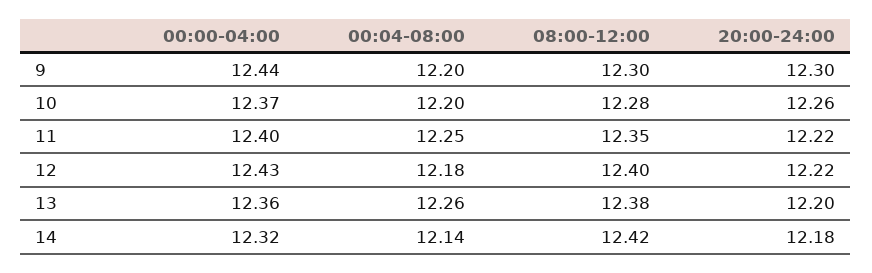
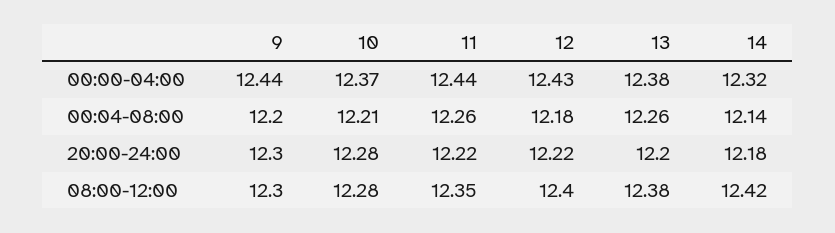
  {
    "00:00-04:00": {
      "9": 12.44,
      "10": 12.37,
-     "11": 12.4,
+     "11": 12.44,
      "12": 12.43,
-     "13": 12.36,
+     "13": 12.38,
      "14": 12.32
    },
    "00:04-08:00": {
      "9": 12.2,
-     "10": 12.2,
+     "10": 12.21,
-     "11": 12.25,
+     "11": 12.26,
      "12": 12.18,
      "13": 12.26,
      "14": 12.14
    },
    "08:00-12:00": {
      "9": 12.3,
      "10": 12.28,
      "11": 12.35,
      "12": 12.4,
      "13": 12.38,
      "14": 12.42
    },
    "20:00-24:00": {
      "9": 12.3,
-     "10": 12.26,
+     "10": 12.28,
      "11": 12.22,
      "12": 12.22,
      "13": 12.2,
      "14": 12.18
    }
  }

